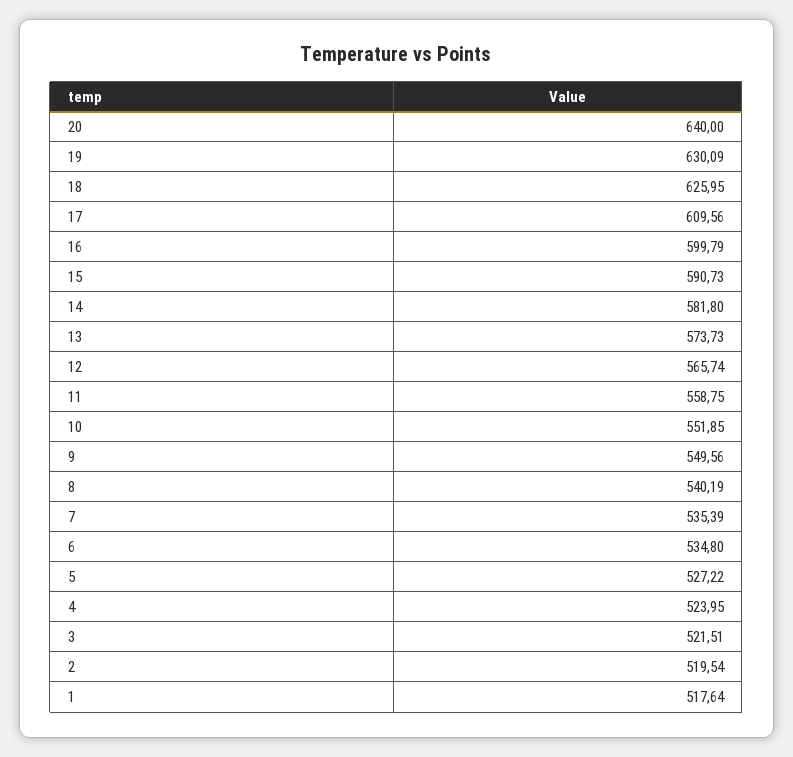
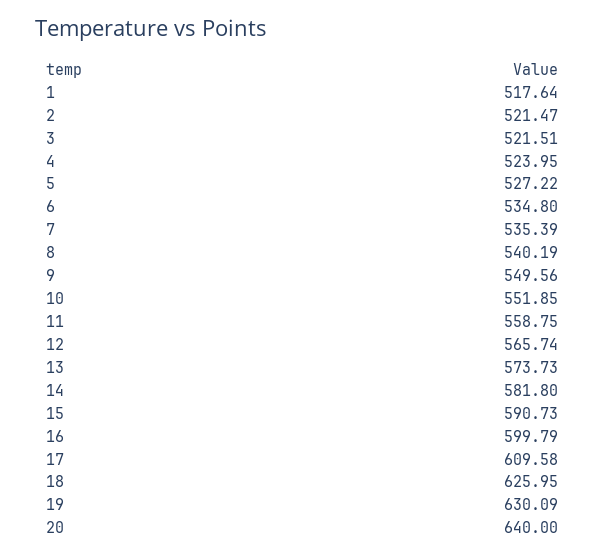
  {
    "20": 640,
    "19": 630.09,
    "18": 625.95,
-   "17": 609.56,
+   "17": 609.58,
    "16": 599.79,
    "15": 590.73,
    "14": 581.8,
    "13": 573.73,
    "12": 565.74,
    "11": 558.75,
    "10": 551.85,
    "9": 549.56,
    "8": 540.19,
    "7": 535.39,
    "6": 534.8,
    "5": 527.22,
    "4": 523.95,
    "3": 521.51,
-   "2": 519.54,
+   "2": 521.47,
    "1": 517.64
  }

